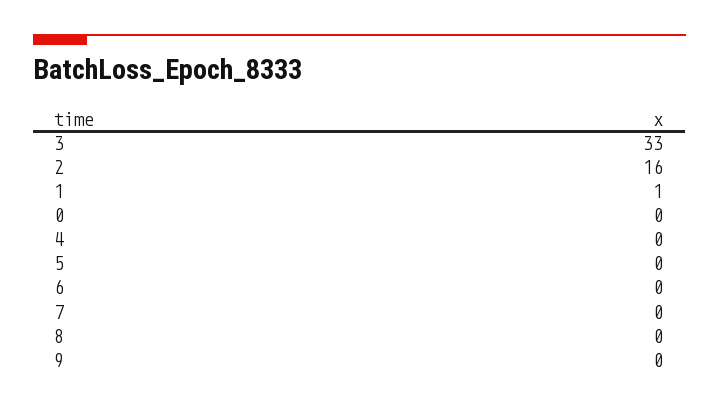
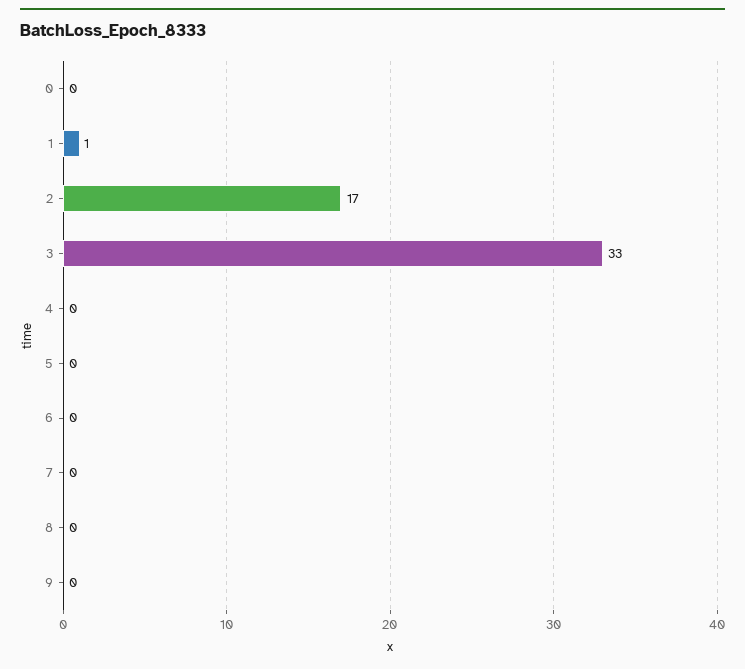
  {
    "3": 33,
-   "2": 16,
+   "2": 17,
    "1": 1,
    "0": 0,
    "4": 0,
    "5": 0,
    "6": 0,
    "7": 0,
    "8": 0,
    "9": 0
  }

